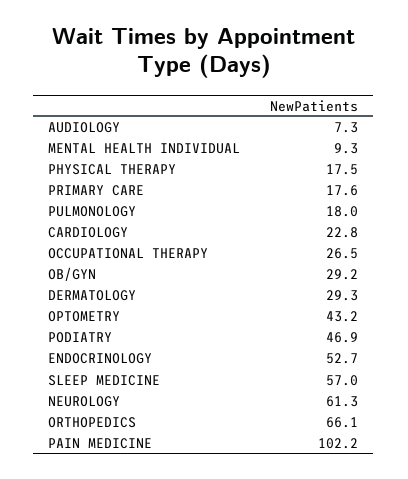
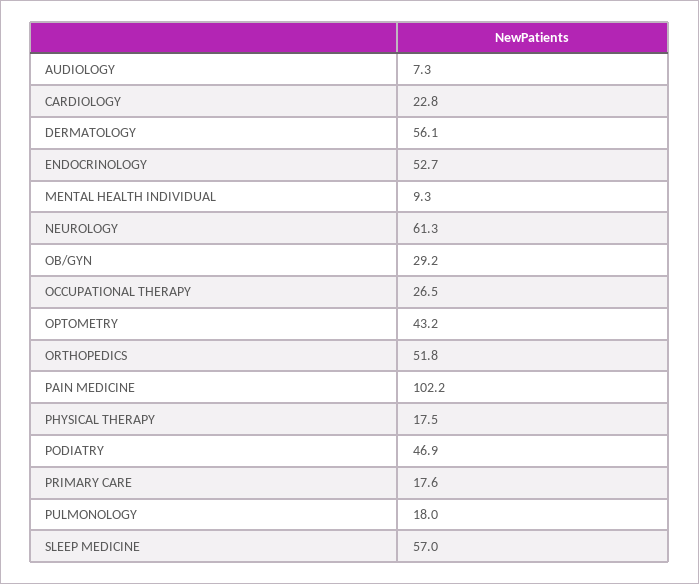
  {
    "AUDIOLOGY": 7.3,
    "MENTAL HEALTH INDIVIDUAL": 9.3,
    "PHYSICAL THERAPY": 17.5,
    "PRIMARY CARE": 17.6,
    "PULMONOLOGY": 18,
    "CARDIOLOGY": 22.8,
    "OCCUPATIONAL THERAPY": 26.5,
    "OB/GYN": 29.2,
-   "DERMATOLOGY": 29.3,
+   "DERMATOLOGY": 56.1,
    "OPTOMETRY": 43.2,
    "PODIATRY": 46.9,
    "ENDOCRINOLOGY": 52.7,
    "SLEEP MEDICINE": 57,
    "NEUROLOGY": 61.3,
-   "ORTHOPEDICS": 66.1,
+   "ORTHOPEDICS": 51.8,
    "PAIN MEDICINE": 102.2
  }

